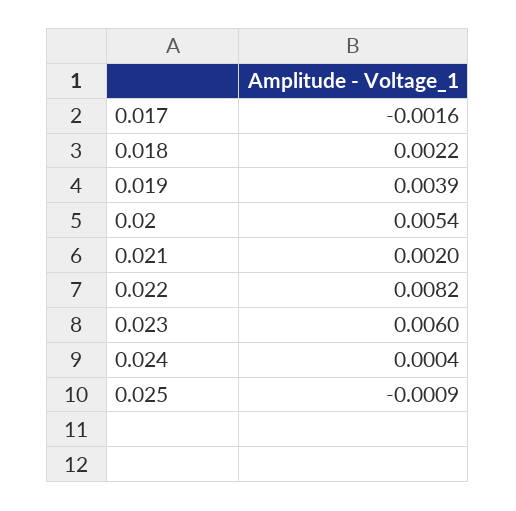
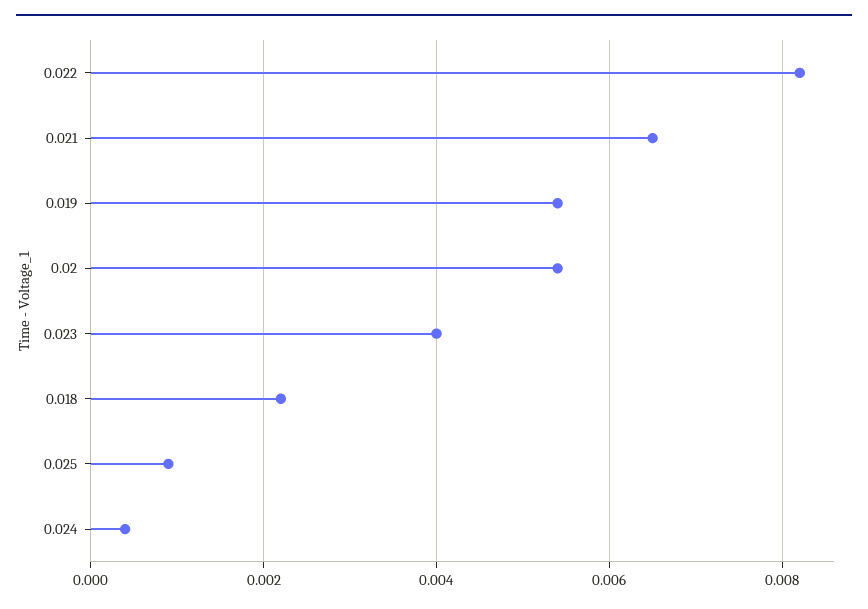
  {
-   "0.017": -0.0016,
    "0.018": 0.0022,
-   "0.019": 0.0039,
+   "0.019": 0.0055,
    "0.02": 0.0054,
-   "0.021": 0.002,
+   "0.021": 0.0065,
    "0.022": 0.0082,
-   "0.023": 0.006,
+   "0.023": 0.004,
    "0.024": 0.0004,
-   "0.025": -0.0009
+   "0.025": 0.001
  }

